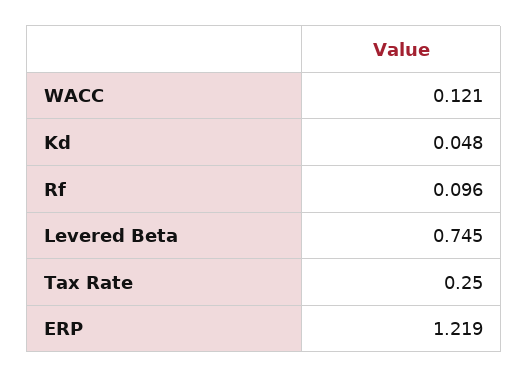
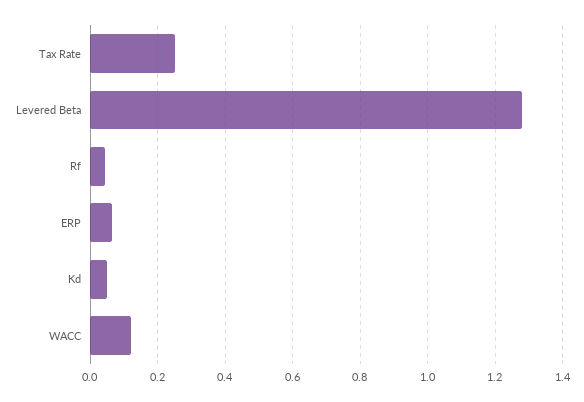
  {
    "WACC": 0.121,
    "Kd": 0.048,
-   "Rf": 0.096,
+   "Rf": 0.04,
-   "Levered Beta": 0.745,
+   "Levered Beta": 1.28,
    "Tax Rate": 0.25,
-   "ERP": 1.219
+   "ERP": 0.06
  }

